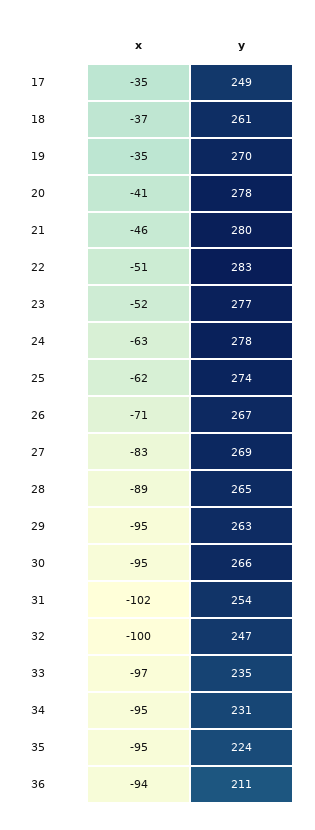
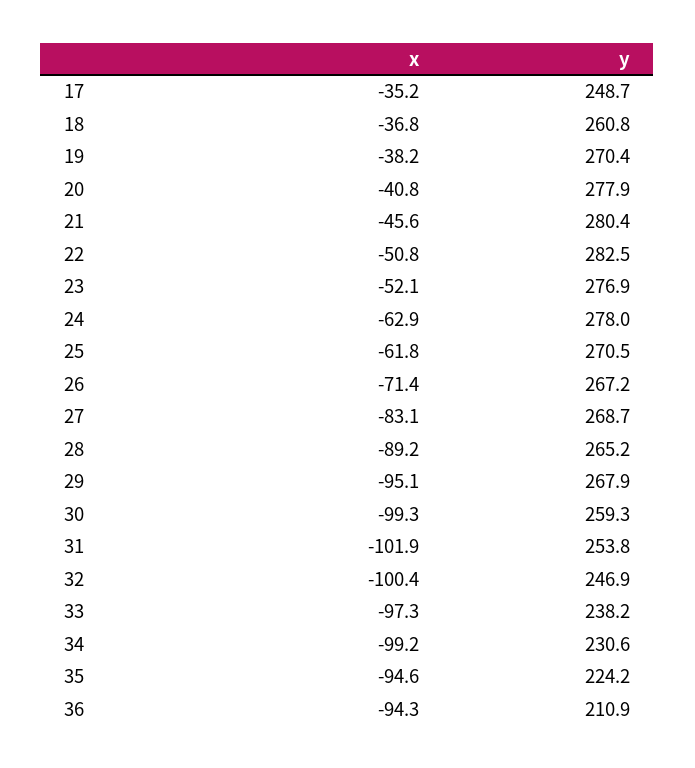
  {
    "x": {
      "17": -35.2,
      "18": -36.8,
-     "19": -35,
+     "19": -38.2,
      "20": -40.8,
      "21": -45.6,
      "22": -50.8,
      "23": -52.1,
      "24": -62.9,
      "25": -61.8,
      "26": -71.4,
      "27": -83.1,
      "28": -89.2,
      "29": -95.1,
-     "30": -95,
+     "30": -99.3,
      "31": -101.9,
      "32": -100.4,
      "33": -97.3,
-     "34": -95,
+     "34": -99.2,
      "35": -94.6,
      "36": -94.3
    },
    "y": {
      "17": 248.7,
      "18": 260.8,
      "19": 270.4,
      "20": 277.9,
      "21": 280.4,
      "22": 282.5,
      "23": 276.9,
      "24": 278,
-     "25": 274,
+     "25": 270.5,
      "26": 267.2,
      "27": 268.7,
      "28": 265.2,
-     "29": 263,
+     "29": 267.9,
-     "30": 266,
+     "30": 259.3,
      "31": 253.8,
      "32": 246.9,
-     "33": 235,
+     "33": 238.2,
      "34": 230.6,
      "35": 224.2,
      "36": 210.9
    }
  }

